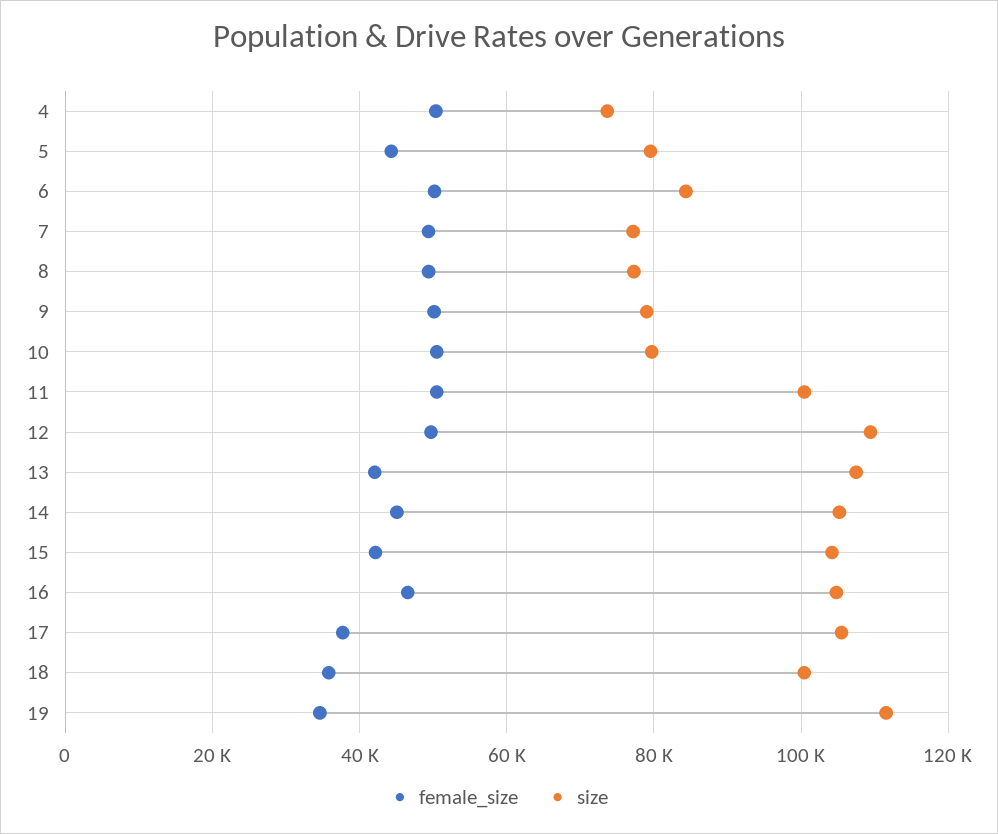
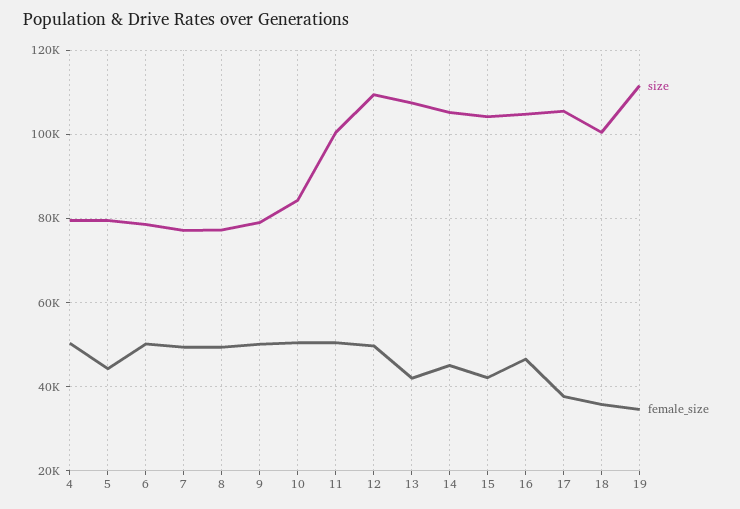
  {
    "female_size": {
      "4": 50000,
      "5": 44000,
      "6": 50000,
      "7": 50000,
      "8": 50000,
      "9": 50000,
      "10": 50000,
      "11": 50000,
      "12": 50000,
      "13": 42000,
      "14": 46000,
      "15": 42000,
      "16": 46000,
      "17": 38000,
      "18": 36000,
      "19": 34000
    },
    "size": {
-     "4": 74000,
+     "4": 80000,
      "5": 80000,
-     "6": 84000,
+     "6": 78000,
      "7": 78000,
      "8": 78000,
      "9": 80000,
-     "10": 80000,
+     "10": 84000,
      "11": 100000,
      "12": 110000,
      "13": 108000,
      "14": 106000,
      "15": 104000,
      "16": 104000,
      "17": 106000,
      "18": 100000,
      "19": 112000
    }
  }

